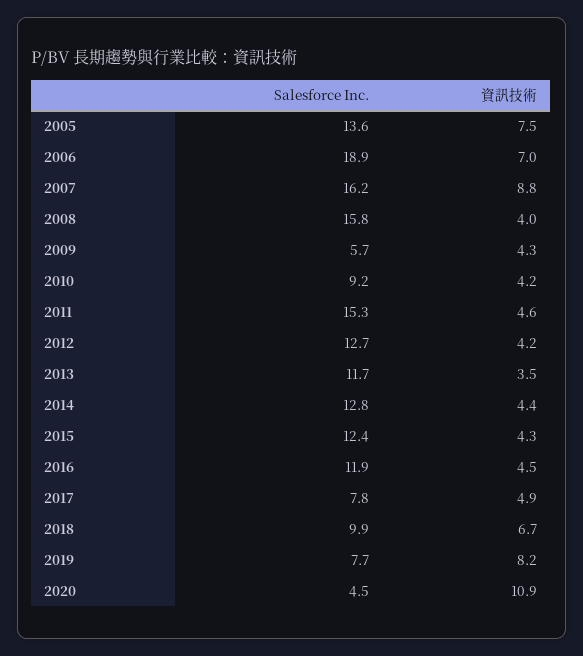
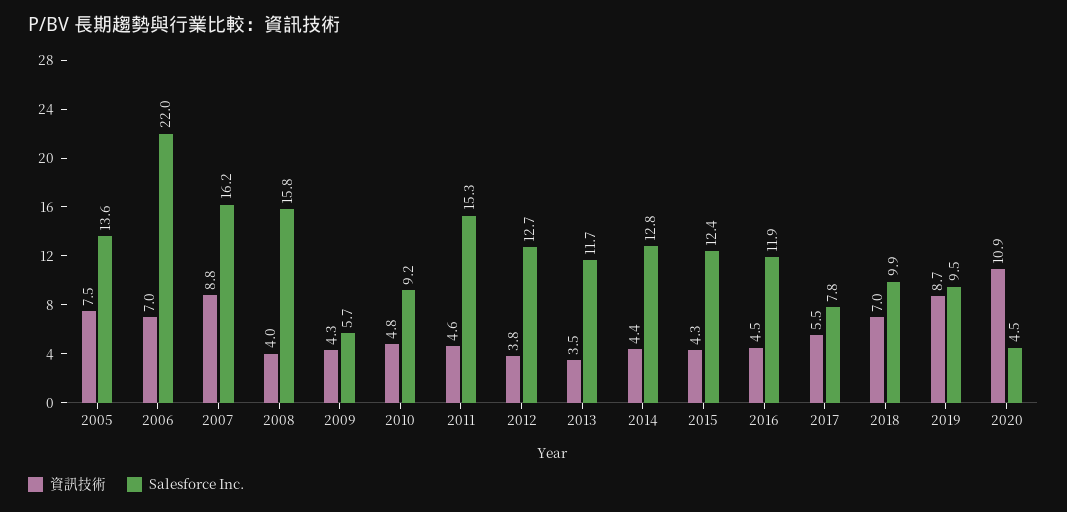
  {
    "Salesforce Inc.": {
      "2005": 13.6,
-     "2006": 18.9,
+     "2006": 22,
      "2007": 16.2,
      "2008": 15.8,
      "2009": 5.7,
      "2010": 9.2,
      "2011": 15.3,
      "2012": 12.7,
      "2013": 11.7,
      "2014": 12.8,
      "2015": 12.4,
      "2016": 11.9,
      "2017": 7.8,
      "2018": 9.9,
-     "2019": 7.7,
+     "2019": 9.5,
      "2020": 4.5
    },
    "資訊技術": {
      "2005": 7.5,
      "2006": 7,
      "2007": 8.8,
      "2008": 4,
      "2009": 4.3,
-     "2010": 4.2,
+     "2010": 4.8,
      "2011": 4.6,
-     "2012": 4.2,
+     "2012": 3.8,
      "2013": 3.5,
      "2014": 4.4,
      "2015": 4.3,
      "2016": 4.5,
-     "2017": 4.9,
+     "2017": 5.5,
-     "2018": 6.7,
+     "2018": 7,
-     "2019": 8.2,
+     "2019": 8.7,
      "2020": 10.9
    }
  }

